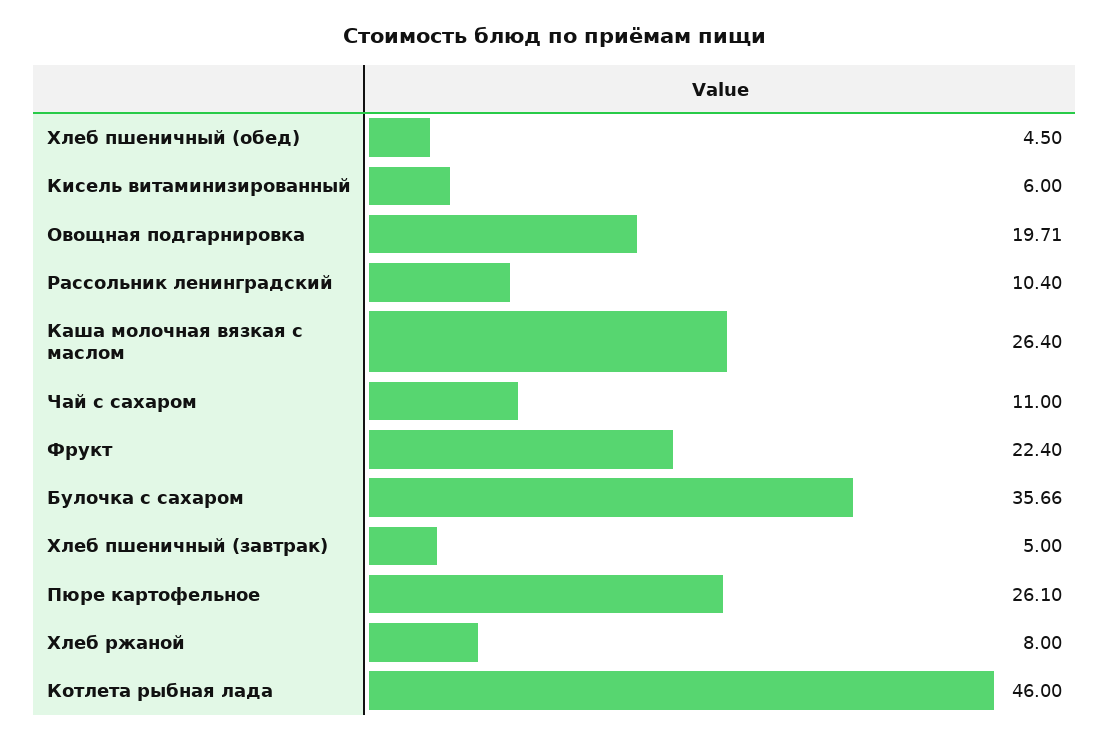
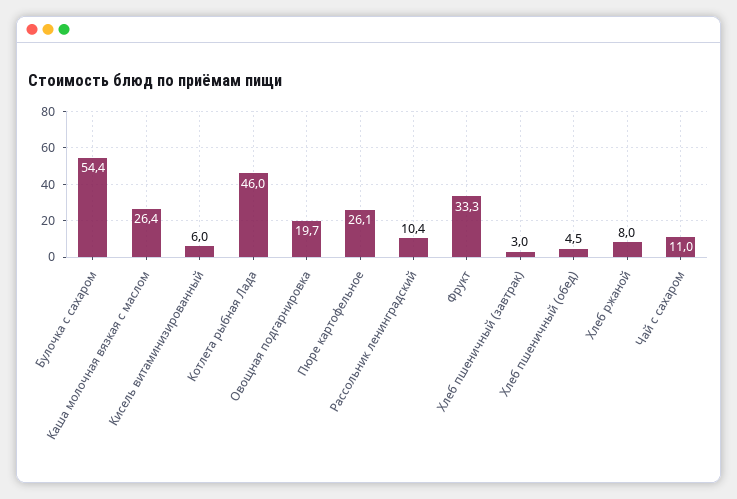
  {
    "Хлеб пшеничный (обед)": 4.5,
    "Кисель витаминизированный": 6,
    "Овощная подгарнировка": 19.71,
    "Рассольник ленинградский": 10.4,
    "Каша молочная вязкая с маслом": 26.4,
    "Чай с сахаром": 11,
-   "Фрукт": 22.4,
+   "Фрукт": 33.3,
-   "Булочка с сахаром": 35.66,
+   "Булочка с сахаром": 54.4,
-   "Хлеб пшеничный (завтрак)": 5,
+   "Хлеб пшеничный (завтрак)": 3,
    "Пюре картофельное": 26.1,
    "Хлеб ржаной": 8,
    "Котлета рыбная лада": 46
  }

